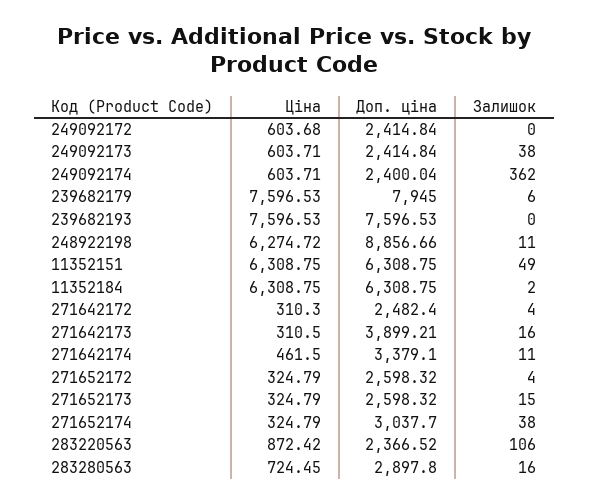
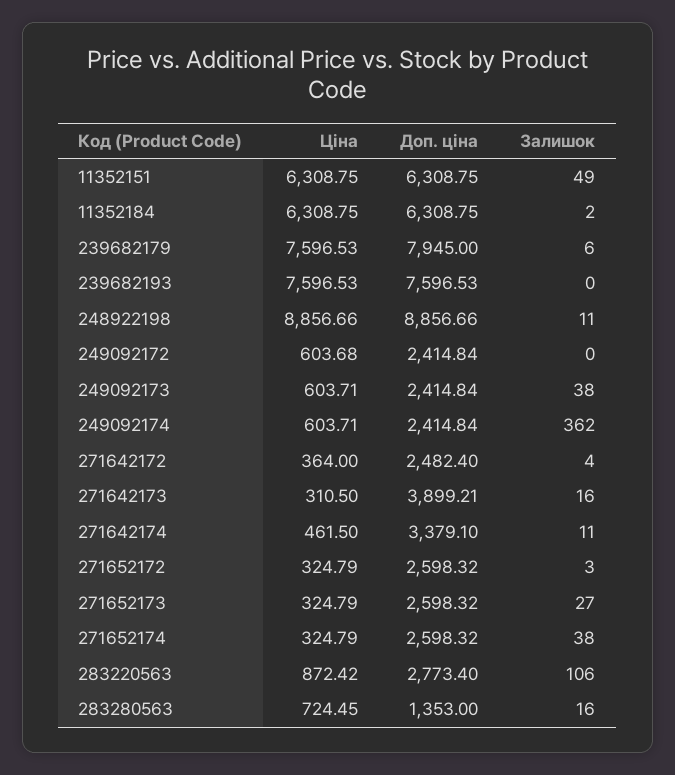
  {
    "Ціна": {
      "249092172": 603.68,
      "249092173": 603.71,
      "249092174": 603.71,
      "239682179": 7596.53,
      "239682193": 7596.53,
-     "248922198": 6274.72,
+     "248922198": 8856.66,
      "11352151": 6308.75,
      "11352184": 6308.75,
-     "271642172": 310.3,
+     "271642172": 364,
      "271642173": 310.5,
      "271642174": 461.5,
      "271652172": 324.79,
      "271652173": 324.79,
      "271652174": 324.79,
      "283220563": 872.42,
      "283280563": 724.45
    },
    "Доп. ціна": {
      "249092172": 2414.84,
      "249092173": 2414.84,
-     "249092174": 2400.04,
+     "249092174": 2414.84,
      "239682179": 7945,
      "239682193": 7596.53,
      "248922198": 8856.66,
      "11352151": 6308.75,
      "11352184": 6308.75,
      "271642172": 2482.4,
      "271642173": 3899.21,
      "271642174": 3379.1,
      "271652172": 2598.32,
      "271652173": 2598.32,
-     "271652174": 3037.7,
+     "271652174": 2598.32,
-     "283220563": 2366.52,
+     "283220563": 2773.4,
-     "283280563": 2897.8
+     "283280563": 1353
    },
    "Залишок": {
      "249092172": 0,
      "249092173": 38,
      "249092174": 362,
      "239682179": 6,
      "239682193": 0,
      "248922198": 11,
      "11352151": 49,
      "11352184": 2,
      "271642172": 4,
      "271642173": 16,
      "271642174": 11,
-     "271652172": 4,
+     "271652172": 3,
-     "271652173": 15,
+     "271652173": 27,
      "271652174": 38,
      "283220563": 106,
      "283280563": 16
    }
  }

